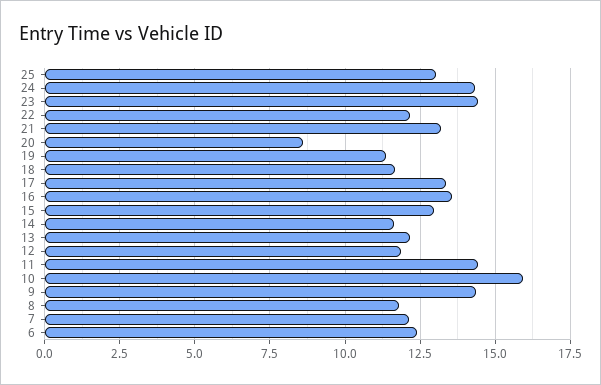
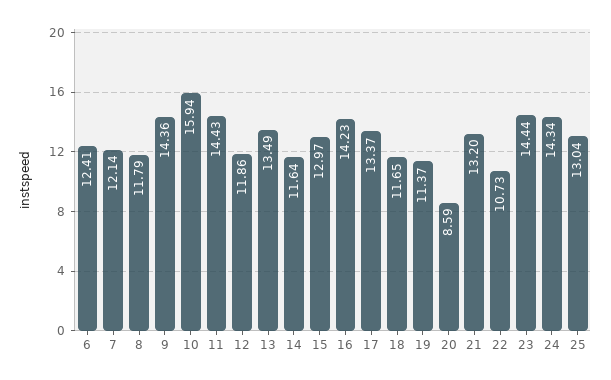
  {
    "25": 13.04,
    "24": 14.34,
    "23": 14.44,
-   "22": 12.25,
+   "22": 10.73,
    "21": 13.2,
    "20": 8.59,
    "19": 11.37,
    "18": 11.65,
    "17": 13.37,
-   "16": 13.5,
+   "16": 14.23,
    "15": 12.97,
    "14": 11.64,
-   "13": 12.25,
+   "13": 13.49,
    "12": 11.86,
    "11": 14.43,
    "10": 15.94,
    "9": 14.36,
    "8": 11.79,
    "7": 12.14,
    "6": 12.41
  }

